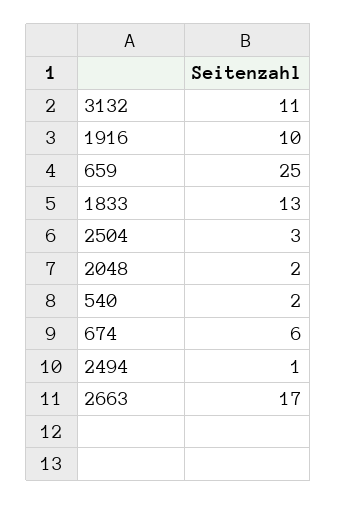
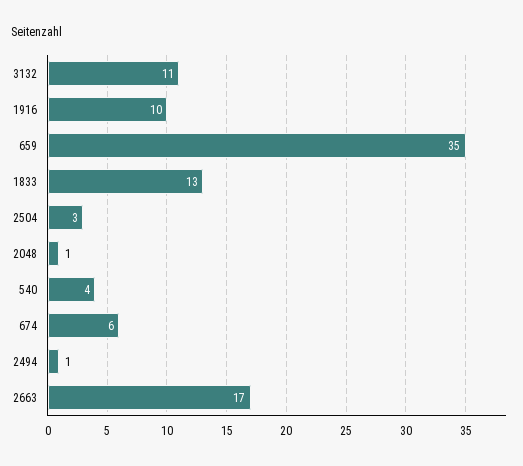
  {
    "3132": 11,
    "1916": 10,
-   "659": 25,
+   "659": 35,
    "1833": 13,
    "2504": 3,
-   "2048": 2,
+   "2048": 1,
-   "540": 2,
+   "540": 4,
    "674": 6,
    "2494": 1,
    "2663": 17
  }

